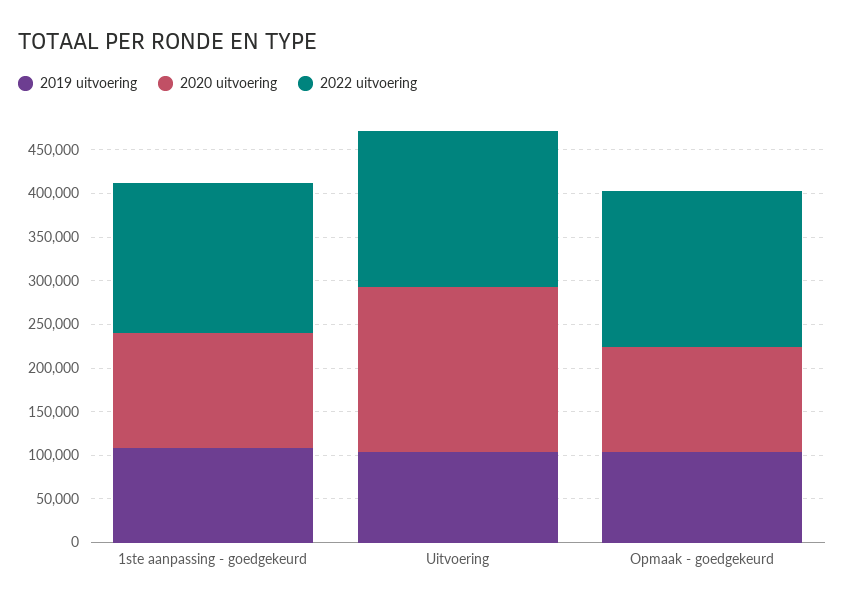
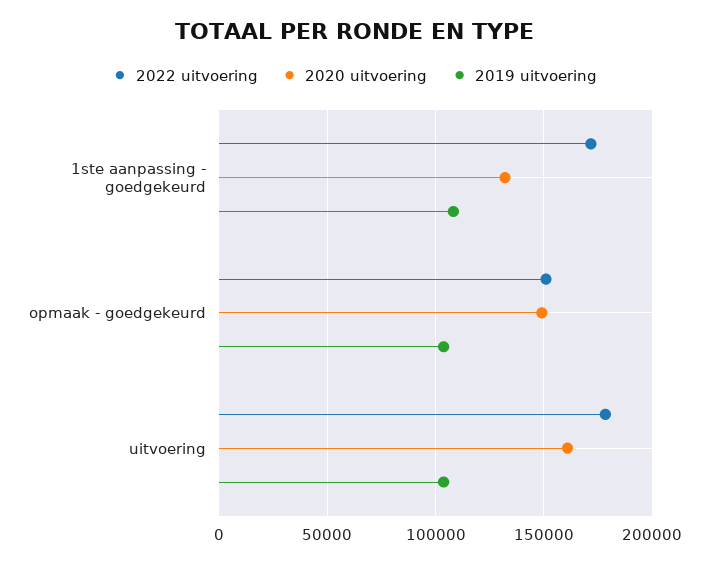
  {
    "2019 uitvoering": {
      "1ste aanpassing - goedgekeurd": 110000,
      "Uitvoering": 105000,
      "Opmaak - goedgekeurd": 105000
    },
    "2020 uitvoering": {
      "1ste aanpassing - goedgekeurd": 130000,
-     "Uitvoering": 190000,
+     "Uitvoering": 160000,
-     "Opmaak - goedgekeurd": 120000
+     "Opmaak - goedgekeurd": 150000
    },
    "2022 uitvoering": {
      "1ste aanpassing - goedgekeurd": 170000,
      "Uitvoering": 180000,
-     "Opmaak - goedgekeurd": 180000
+     "Opmaak - goedgekeurd": 150000
    }
  }

